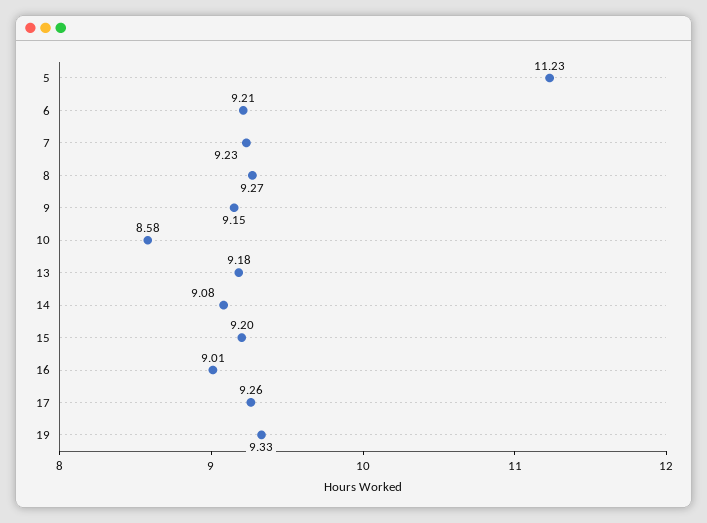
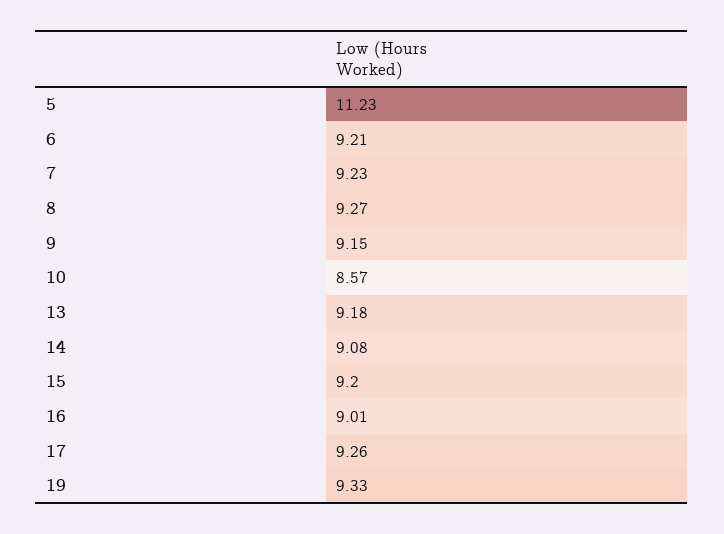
  {
    "5": 11.23,
    "6": 9.21,
    "7": 9.23,
    "8": 9.27,
    "9": 9.15,
-   "10": 8.58,
+   "10": 8.57,
    "13": 9.18,
    "14": 9.08,
    "15": 9.2,
    "16": 9.01,
    "17": 9.26,
    "19": 9.33
  }

